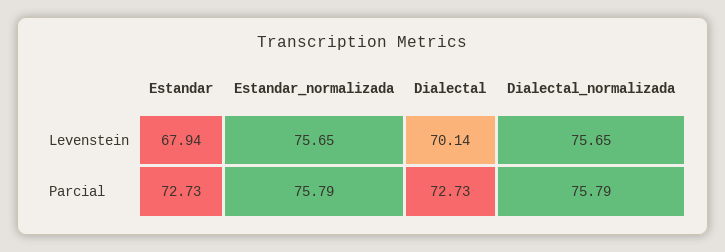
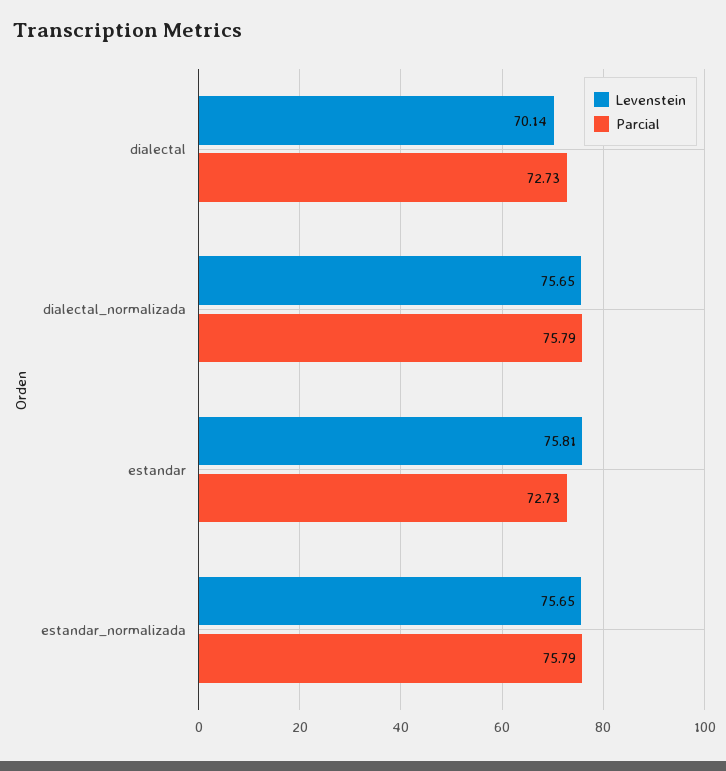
  {
    "Levenstein": {
-     "Estandar": 67.94,
+     "Estandar": 75.81,
      "Estandar_normalizada": 75.65,
      "Dialectal": 70.14,
      "Dialectal_normalizada": 75.65
    },
    "Parcial": {
      "Estandar": 72.73,
      "Estandar_normalizada": 75.79,
      "Dialectal": 72.73,
      "Dialectal_normalizada": 75.79
    }
  }

